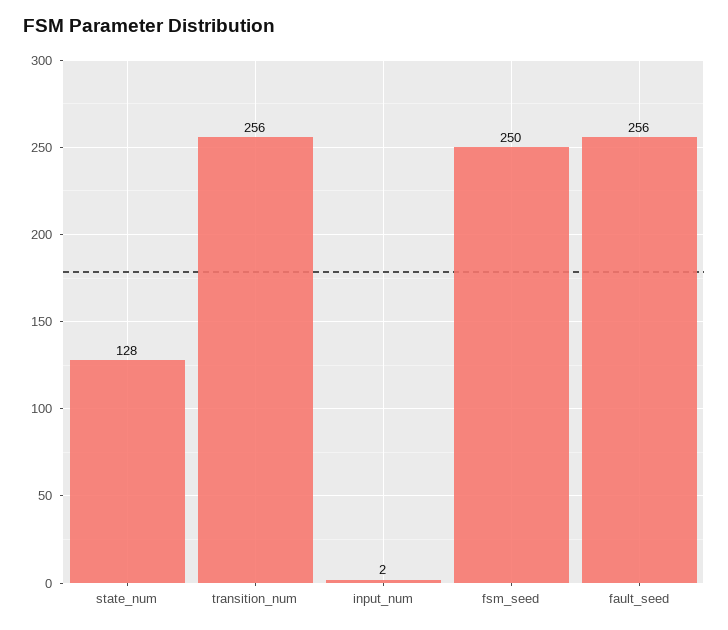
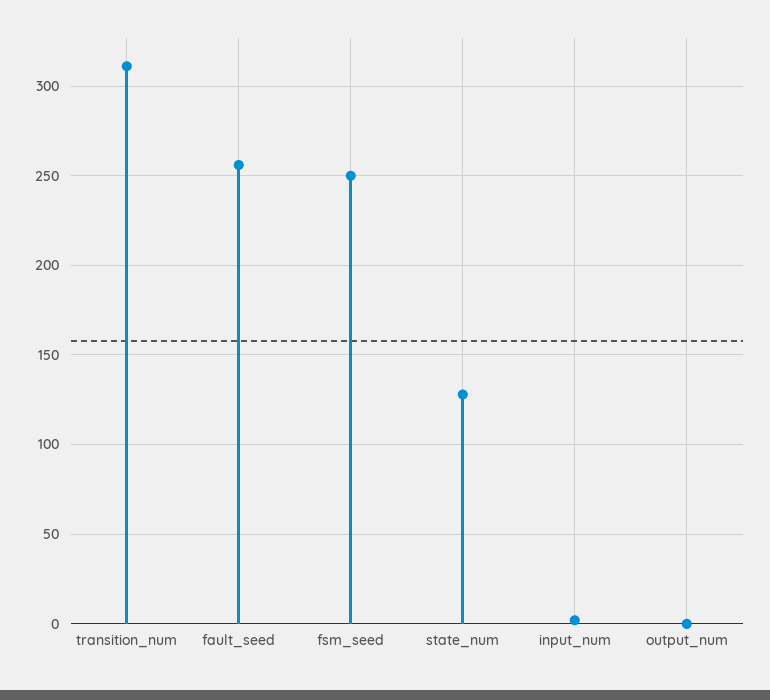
  {
    "state_num": 128,
-   "transition_num": 256,
+   "transition_num": 310,
    "input_num": 2,
    "fsm_seed": 250,
-   "fault_seed": 256
+   "fault_seed": 256,
+   "output_num": 0
  }

